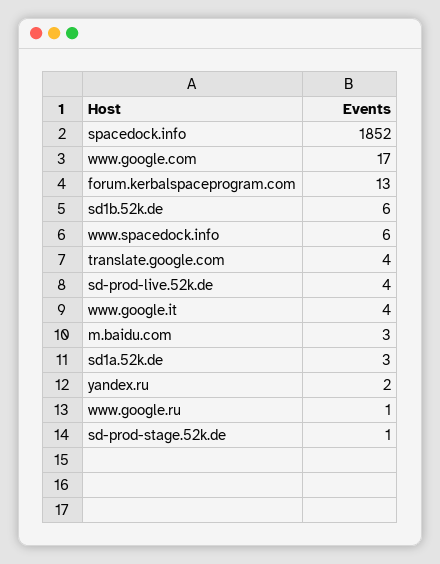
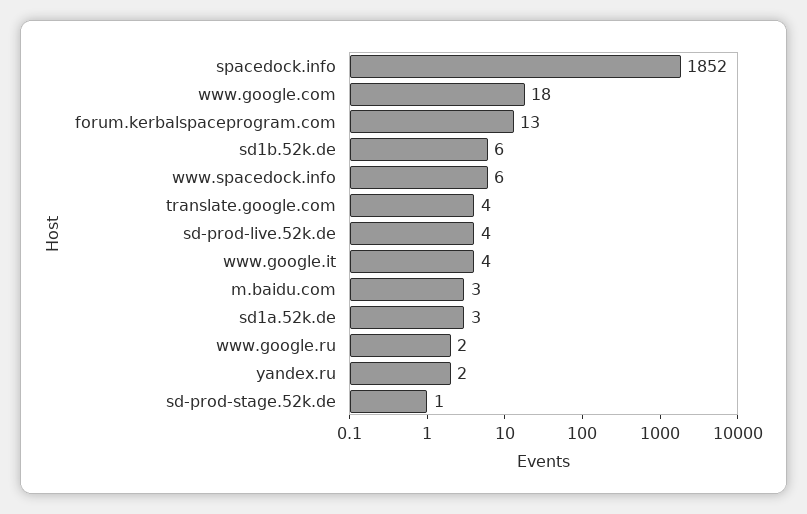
  {
    "spacedock.info": 1852,
-   "www.google.com": 17,
+   "www.google.com": 18,
    "forum.kerbalspaceprogram.com": 13,
    "sd1b.52k.de": 6,
    "www.spacedock.info": 6,
    "translate.google.com": 4,
    "sd-prod-live.52k.de": 4,
    "www.google.it": 4,
    "m.baidu.com": 3,
    "sd1a.52k.de": 3,
    "yandex.ru": 2,
-   "www.google.ru": 1,
+   "www.google.ru": 2,
    "sd-prod-stage.52k.de": 1
  }

